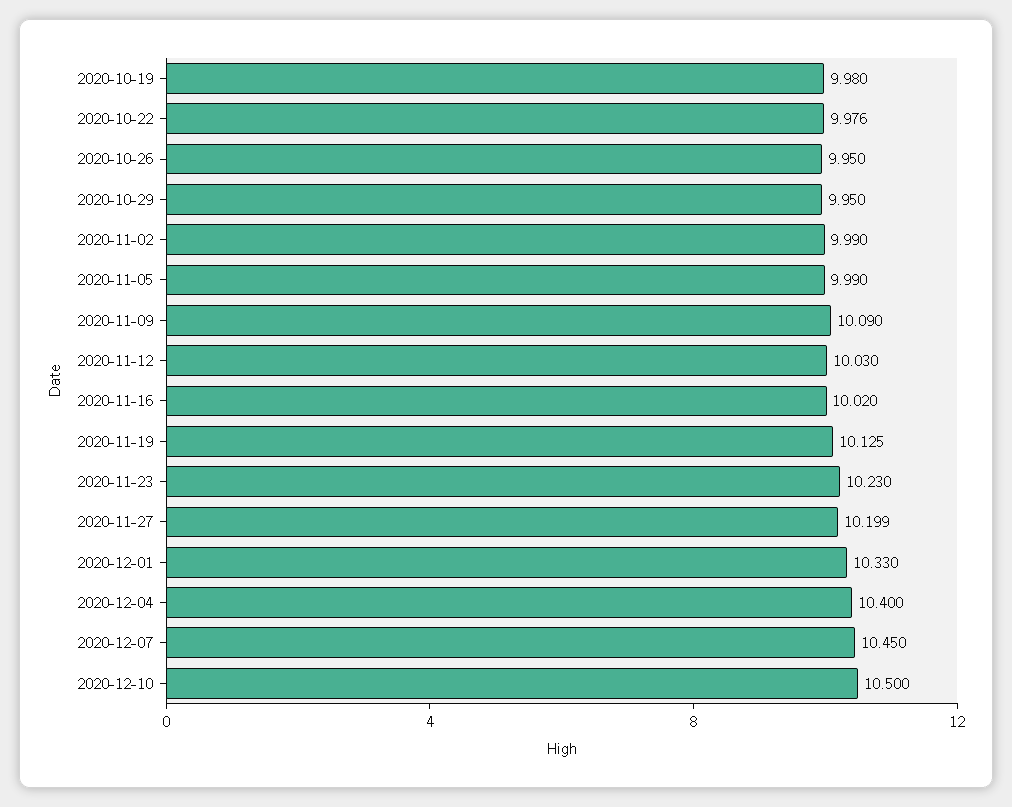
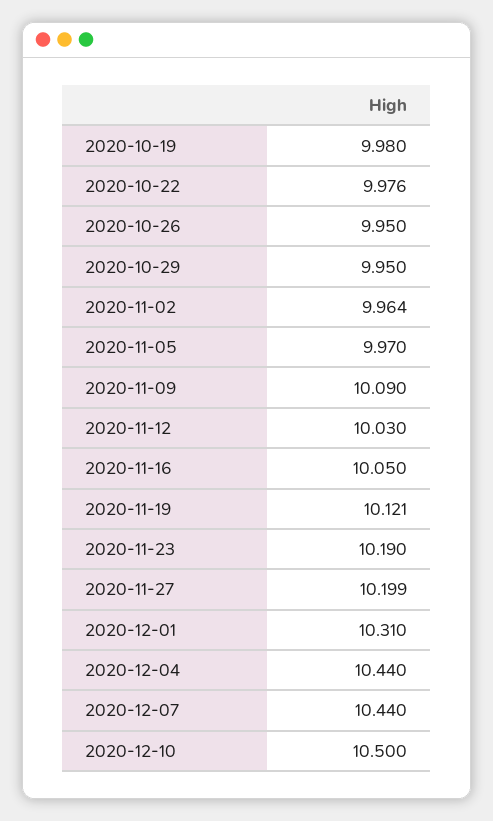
  {
    "2020-10-19": 9.98,
    "2020-10-22": 9.976,
    "2020-10-26": 9.95,
    "2020-10-29": 9.95,
-   "2020-11-02": 9.99,
+   "2020-11-02": 9.964,
-   "2020-11-05": 9.99,
+   "2020-11-05": 9.97,
    "2020-11-09": 10.09,
    "2020-11-12": 10.03,
-   "2020-11-16": 10.02,
+   "2020-11-16": 10.05,
-   "2020-11-19": 10.125,
+   "2020-11-19": 10.121,
-   "2020-11-23": 10.23,
+   "2020-11-23": 10.19,
    "2020-11-27": 10.199,
-   "2020-12-01": 10.33,
+   "2020-12-01": 10.31,
-   "2020-12-04": 10.4,
+   "2020-12-04": 10.44,
-   "2020-12-07": 10.45,
+   "2020-12-07": 10.44,
    "2020-12-10": 10.5
  }

